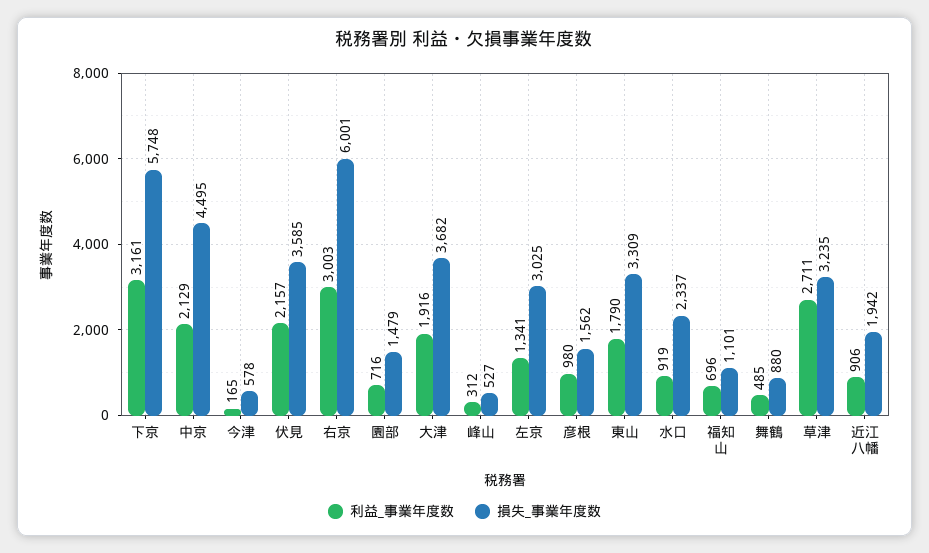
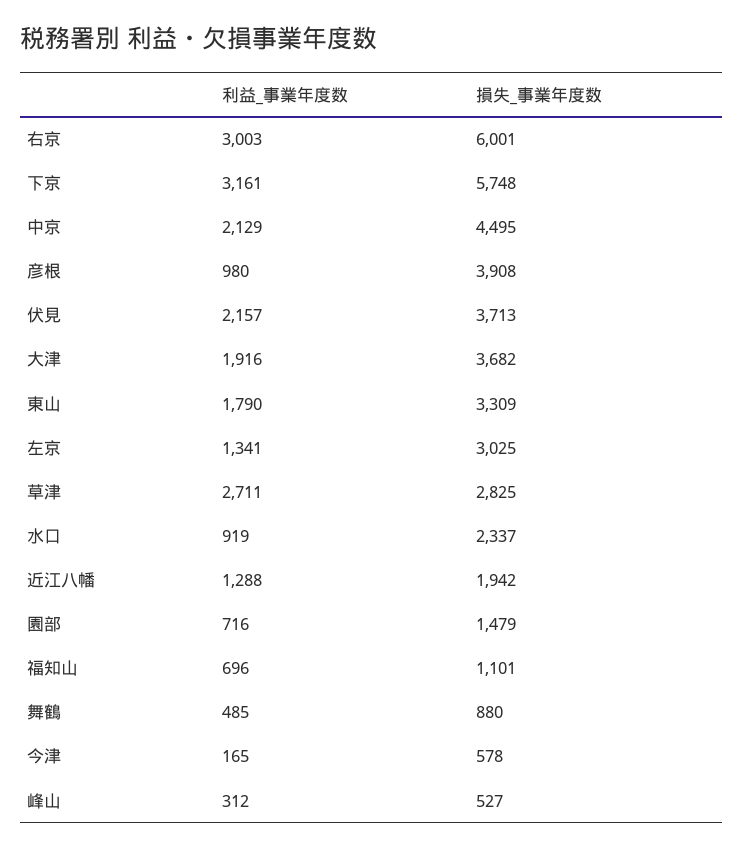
  {
    "利益_事業年度数": {
      "下京": 3161,
      "中京": 2129,
      "今津": 165,
      "伏見": 2157,
      "右京": 3003,
      "園部": 716,
      "大津": 1916,
      "峰山": 312,
      "左京": 1341,
      "彦根": 980,
      "東山": 1790,
      "水口": 919,
      "福知山": 696,
      "舞鶴": 485,
      "草津": 2711,
-     "近江八幡": 906
+     "近江八幡": 1288
    },
    "損失_事業年度数": {
      "下京": 5748,
      "中京": 4495,
      "今津": 578,
-     "伏見": 3585,
+     "伏見": 3713,
      "右京": 6001,
      "園部": 1479,
      "大津": 3682,
      "峰山": 527,
      "左京": 3025,
-     "彦根": 1562,
+     "彦根": 3908,
      "東山": 3309,
      "水口": 2337,
      "福知山": 1101,
      "舞鶴": 880,
-     "草津": 3235,
+     "草津": 2825,
      "近江八幡": 1942
    }
  }

